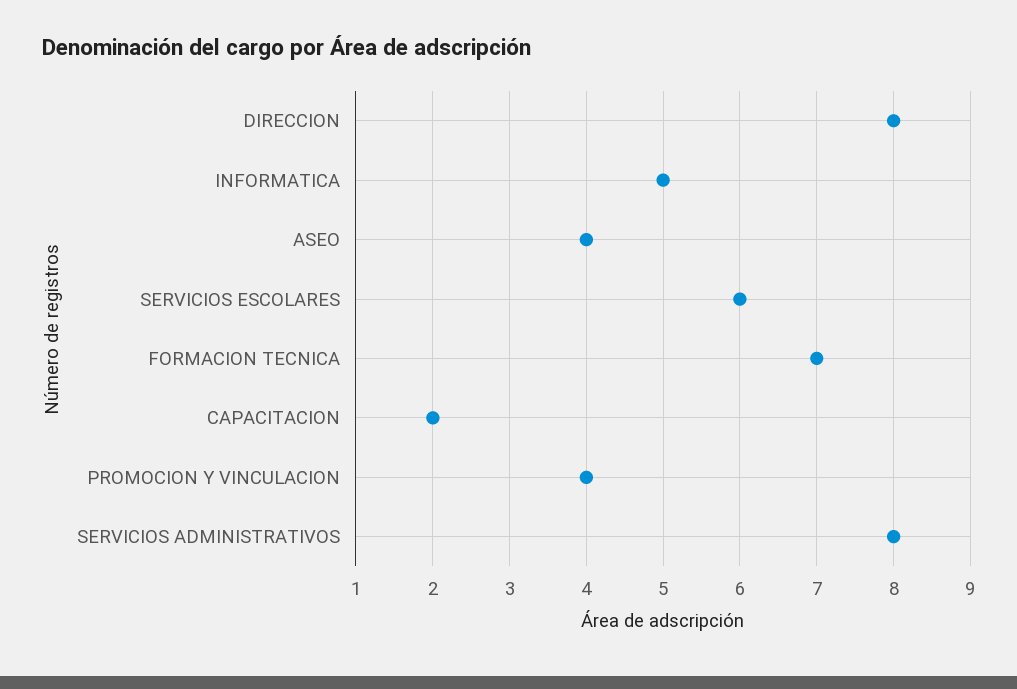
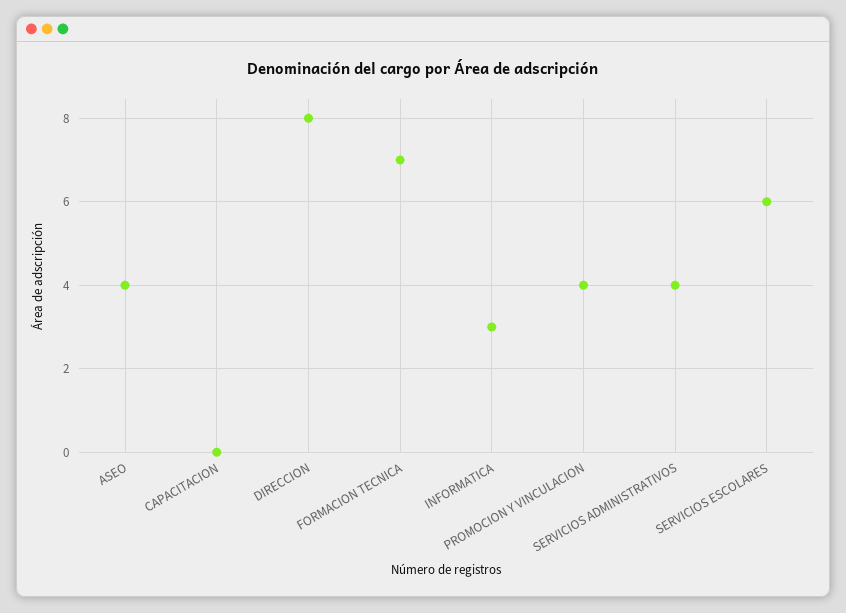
  {
    "DIRECCION": 8,
-   "INFORMATICA": 5,
+   "INFORMATICA": 3,
    "ASEO": 4,
    "SERVICIOS ESCOLARES": 6,
    "FORMACION TECNICA": 7,
-   "CAPACITACION": 2,
+   "CAPACITACION": 0,
    "PROMOCION Y VINCULACION": 4,
-   "SERVICIOS ADMINISTRATIVOS": 8
+   "SERVICIOS ADMINISTRATIVOS": 4
  }

